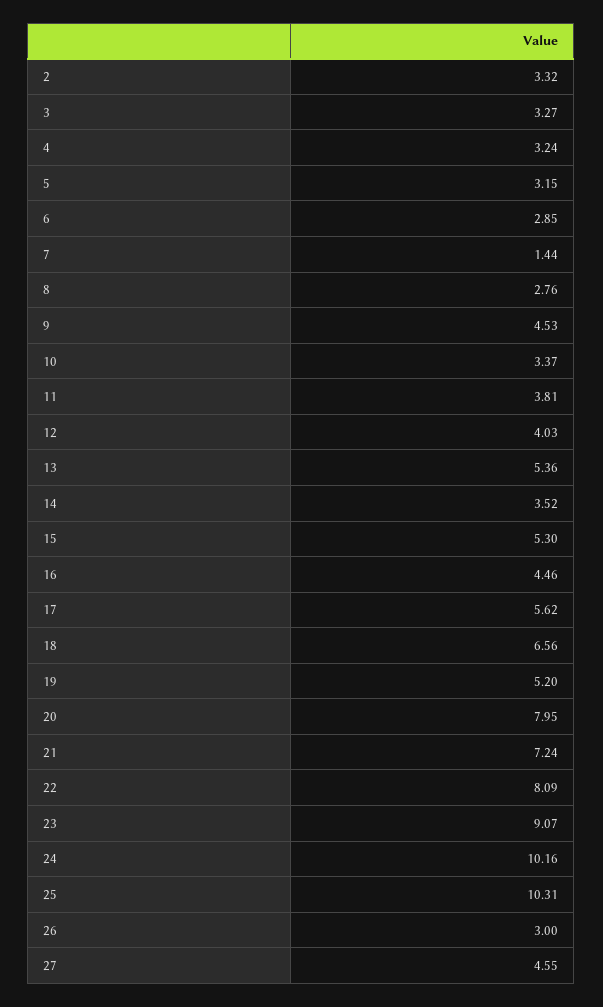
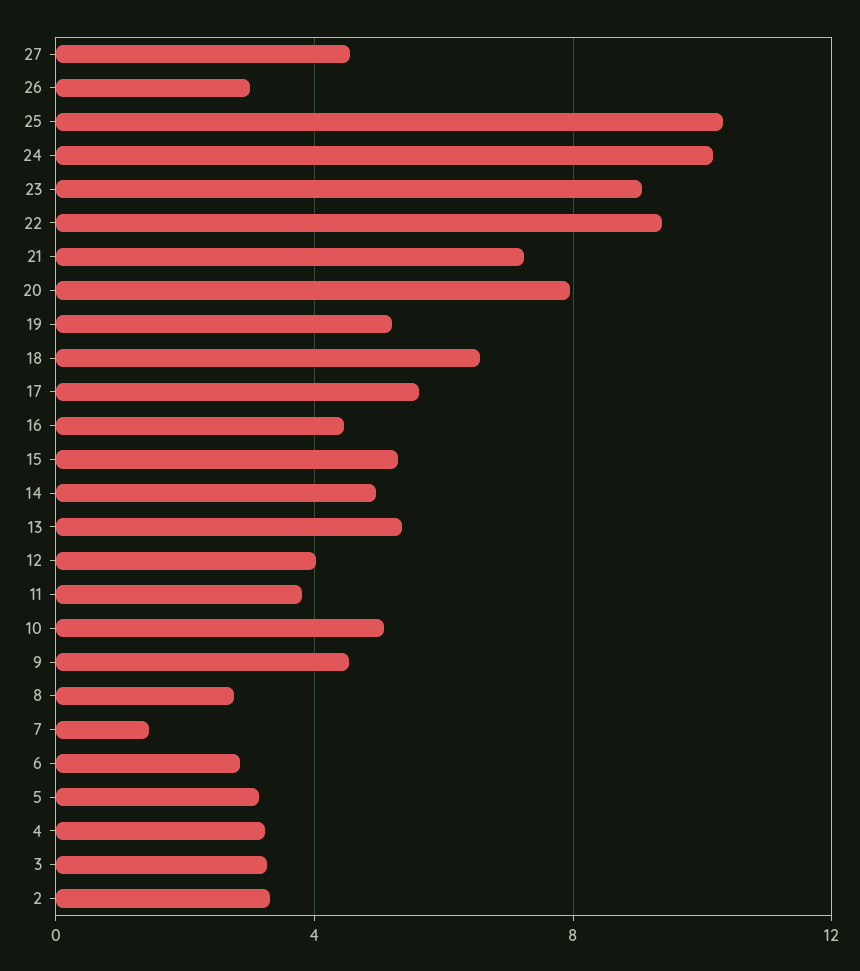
  {
    "2": 3.32,
    "3": 3.27,
    "4": 3.24,
    "5": 3.15,
    "6": 2.85,
    "7": 1.44,
    "8": 2.76,
    "9": 4.53,
-   "10": 3.37,
+   "10": 5,
    "11": 3.81,
    "12": 4.03,
    "13": 5.36,
-   "14": 3.52,
+   "14": 5,
    "15": 5.3,
    "16": 4.46,
    "17": 5.62,
    "18": 6.56,
    "19": 5.2,
    "20": 7.95,
    "21": 7.24,
-   "22": 8.09,
+   "22": 9.5,
    "23": 9.07,
    "24": 10.16,
    "25": 10.31,
    "26": 3,
    "27": 4.55
  }

